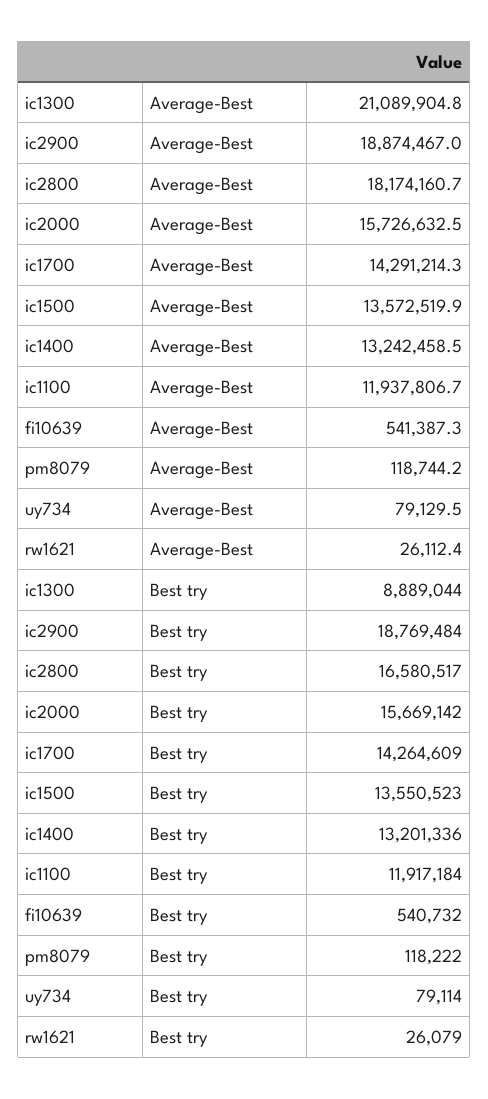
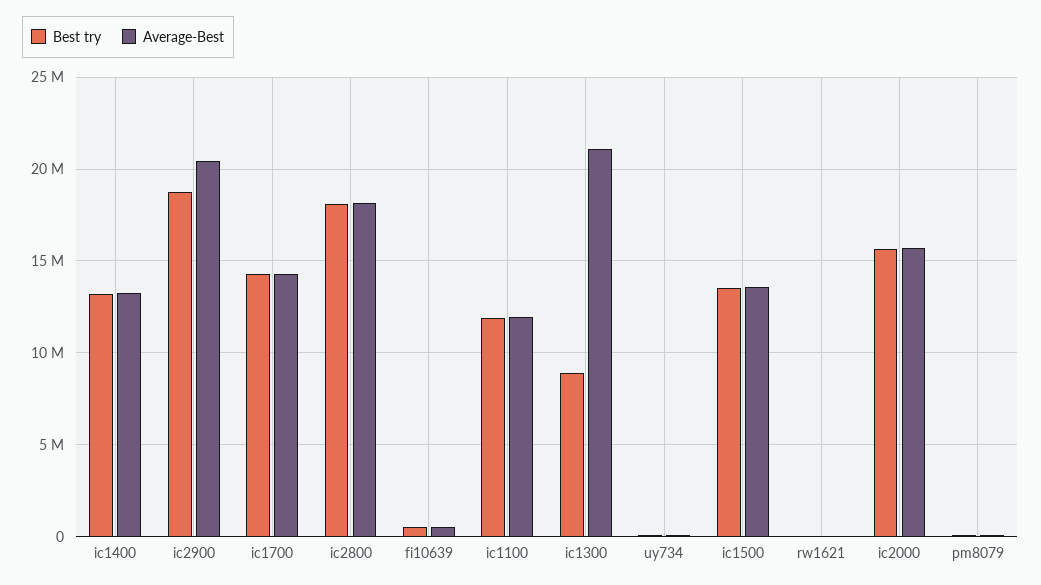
  {
    "Average-Best": {
      "ic1300": 21089904.8,
-     "ic2900": 18874467,
+     "ic2900": 20500000,
      "ic2800": 18174160.7,
      "ic2000": 15726632.5,
      "ic1700": 14291214.3,
      "ic1500": 13572519.9,
      "ic1400": 13242458.5,
      "ic1100": 11937806.7,
      "fi10639": 541387.3,
      "pm8079": 118744.2,
      "uy734": 79129.5,
      "rw1621": 26112.4
    },
    "Best try": {
      "ic1300": 8889044,
      "ic2900": 18769484,
-     "ic2800": 16580517,
+     "ic2800": 18000000,
      "ic2000": 15669142,
      "ic1700": 14264609,
      "ic1500": 13550523,
      "ic1400": 13201336,
      "ic1100": 11917184,
      "fi10639": 540732,
      "pm8079": 118222,
      "uy734": 79114,
      "rw1621": 26079
    }
  }

